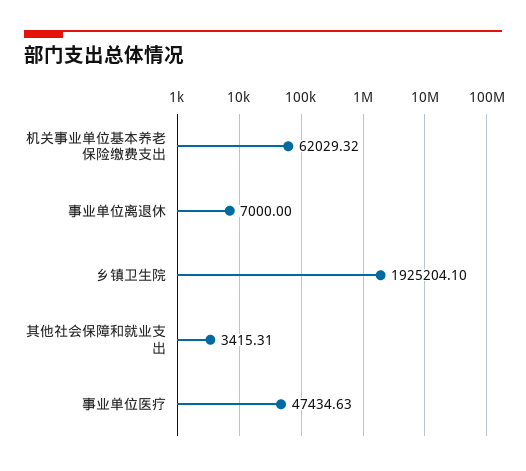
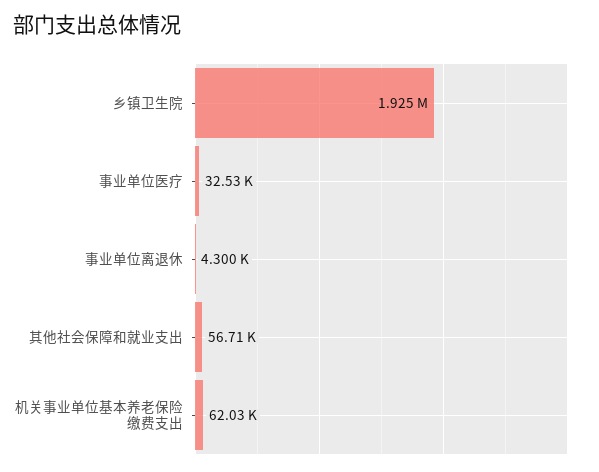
  {
    "机关事业单位基本养老保险缴费支出": 62029.32,
-   "事业单位离退休": 7000,
+   "事业单位离退休": 4300,
    "乡镇卫生院": 1925204.1,
-   "其他社会保障和就业支出": 3415.31,
+   "其他社会保障和就业支出": 56710,
-   "事业单位医疗": 47434.63
+   "事业单位医疗": 32530
  }

